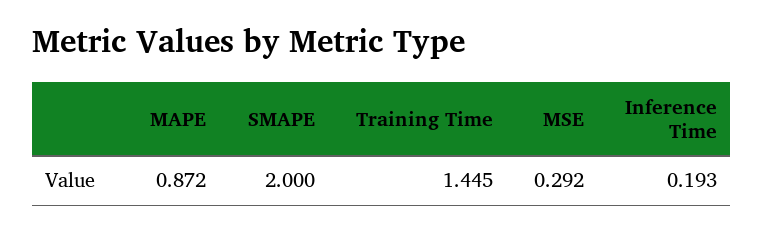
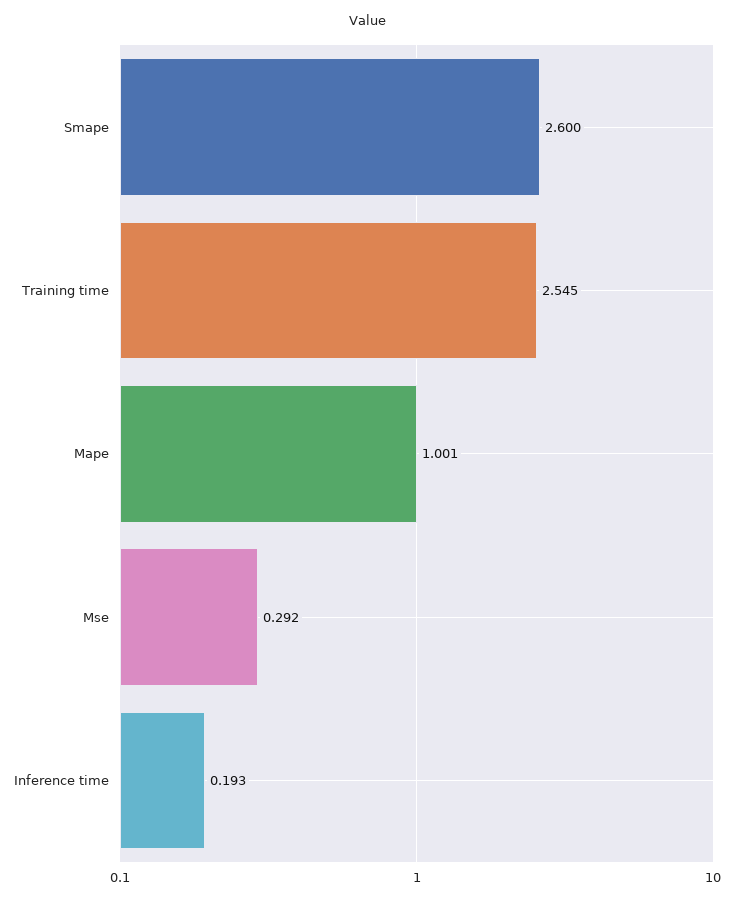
  {
-   "MAPE": 0.872,
+   "MAPE": 1.001,
-   "SMAPE": 2,
+   "SMAPE": 2.6,
-   "Training Time": 1.445,
+   "Training Time": 2.545,
    "MSE": 0.292,
    "Inference Time": 0.193
  }

